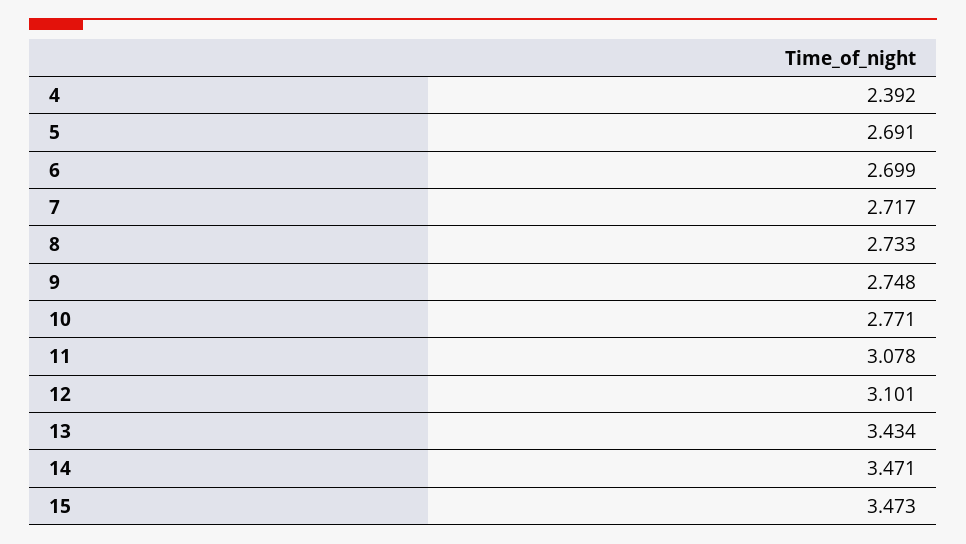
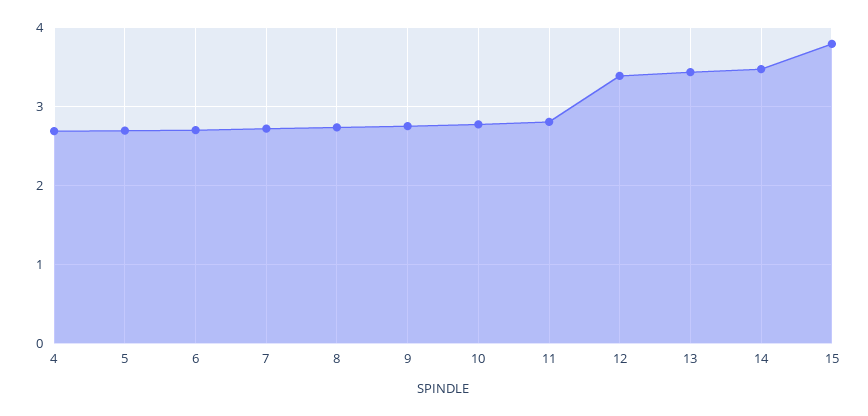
  {
-   "4": 2.392,
+   "4": 2.7,
    "5": 2.691,
    "6": 2.699,
    "7": 2.717,
    "8": 2.733,
    "9": 2.748,
    "10": 2.771,
-   "11": 3.078,
+   "11": 2.8,
-   "12": 3.101,
+   "12": 3.4,
    "13": 3.434,
    "14": 3.471,
-   "15": 3.473
+   "15": 3.8
  }

